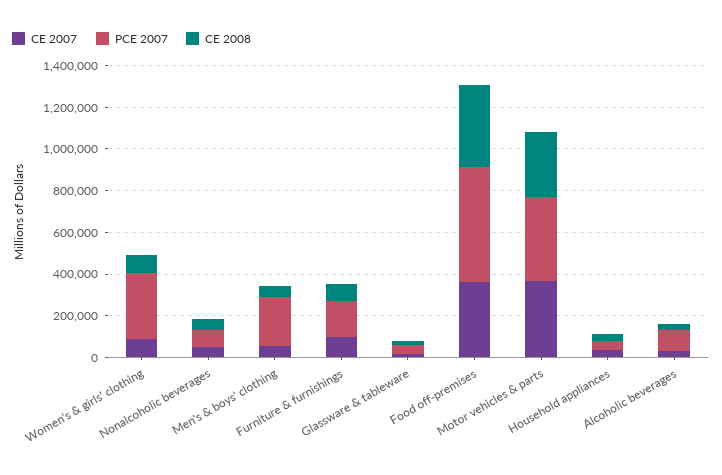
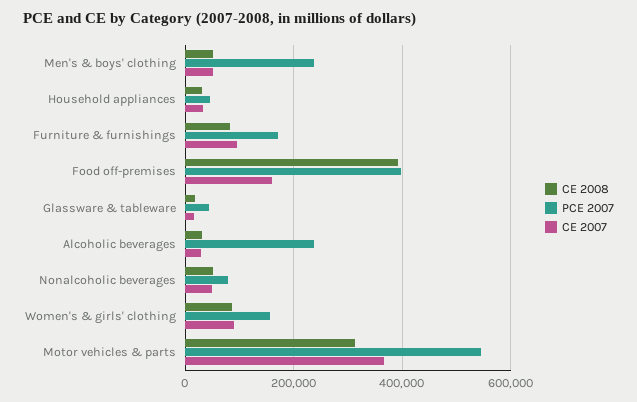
  {
    "CE 2007": {
      "Women's & girls' clothing": 80000,
      "Nonalcoholic beverages": 60000,
      "Men's & boys' clothing": 60000,
      "Furniture & furnishings": 100000,
      "Glassware & tableware": 20000,
-     "Food off-premises": 350000,
+     "Food off-premises": 160000,
      "Motor vehicles & parts": 360000,
      "Household appliances": 40000,
      "Alcoholic beverages": 20000
    },
    "PCE 2007": {
-     "Women's & girls' clothing": 300000,
+     "Women's & girls' clothing": 160000,
      "Nonalcoholic beverages": 80000,
      "Men's & boys' clothing": 240000,
      "Furniture & furnishings": 180000,
      "Glassware & tableware": 40000,
-     "Food off-premises": 550000,
+     "Food off-premises": 400000,
-     "Motor vehicles & parts": 400000,
+     "Motor vehicles & parts": 540000,
      "Household appliances": 40000,
-     "Alcoholic beverages": 100000
+     "Alcoholic beverages": 240000
    },
    "CE 2008": {
      "Women's & girls' clothing": 80000,
      "Nonalcoholic beverages": 60000,
      "Men's & boys' clothing": 60000,
      "Furniture & furnishings": 80000,
      "Glassware & tableware": 20000,
      "Food off-premises": 400000,
      "Motor vehicles & parts": 320000,
      "Household appliances": 40000,
      "Alcoholic beverages": 40000
    }
  }

